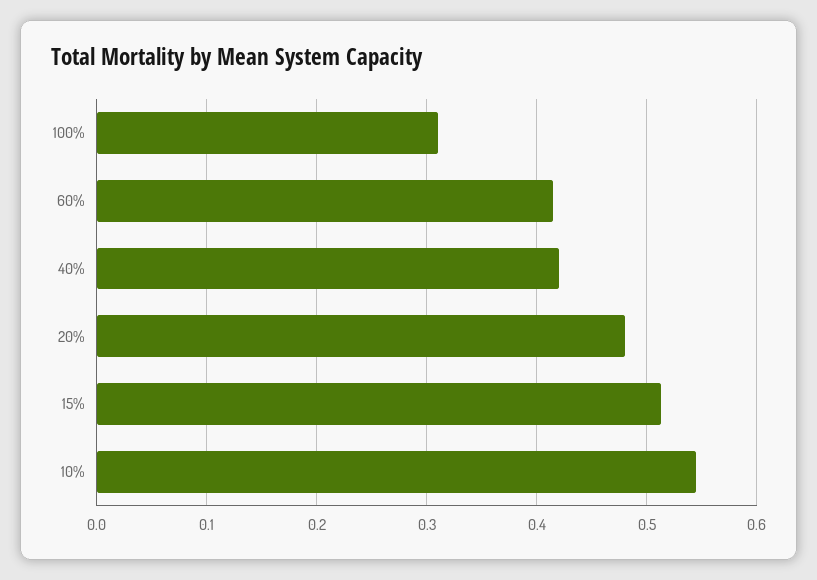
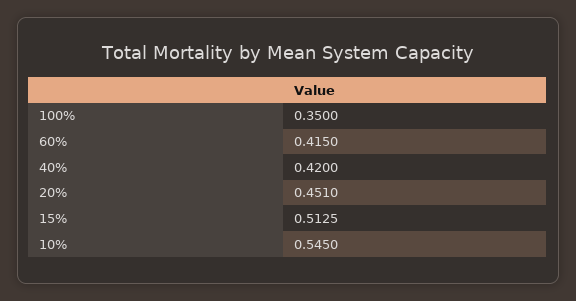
  {
-   "100%": 0.31,
+   "100%": 0.35,
    "60%": 0.415,
    "40%": 0.42,
-   "20%": 0.48,
+   "20%": 0.451,
    "15%": 0.5125,
    "10%": 0.545
  }

